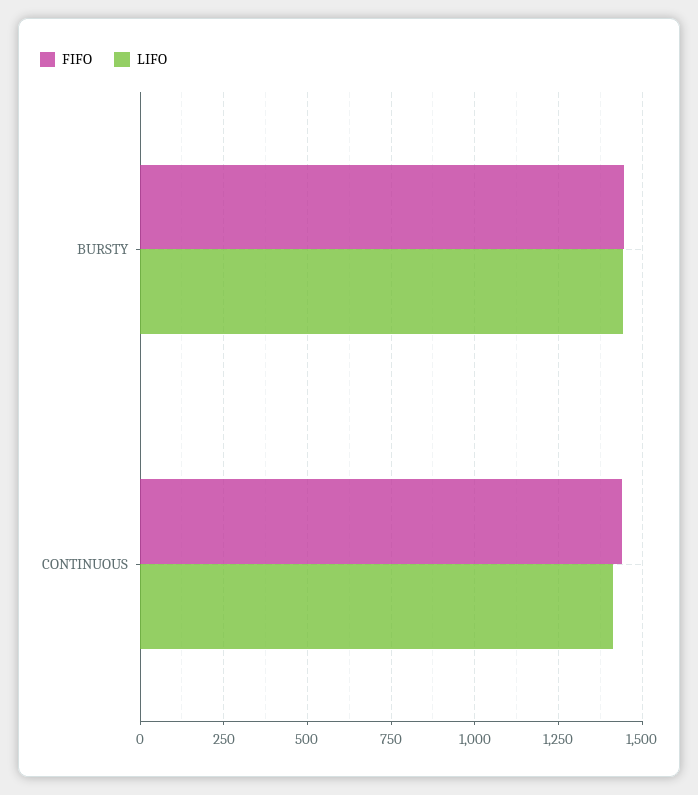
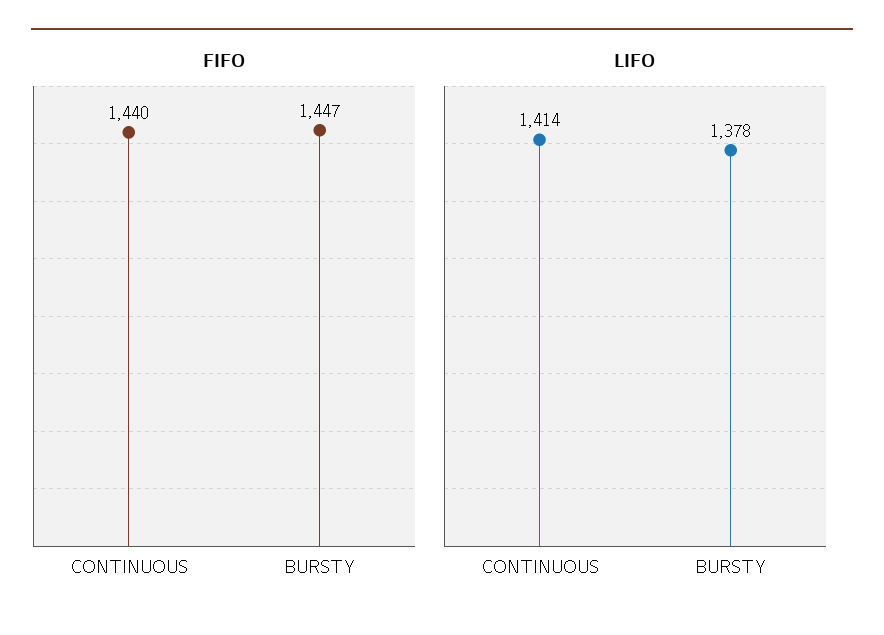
  {
    "FIFO": {
      "BURSTY": 1447,
      "CONTINUOUS": 1440
    },
    "LIFO": {
-     "BURSTY": 1450,
+     "BURSTY": 1378,
      "CONTINUOUS": 1414
    }
  }

